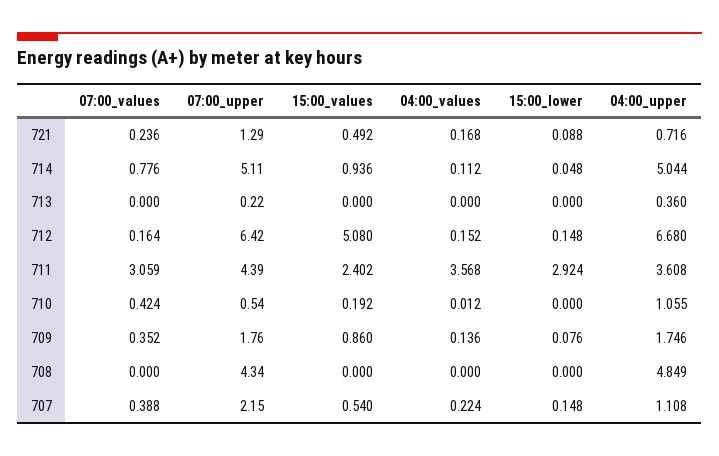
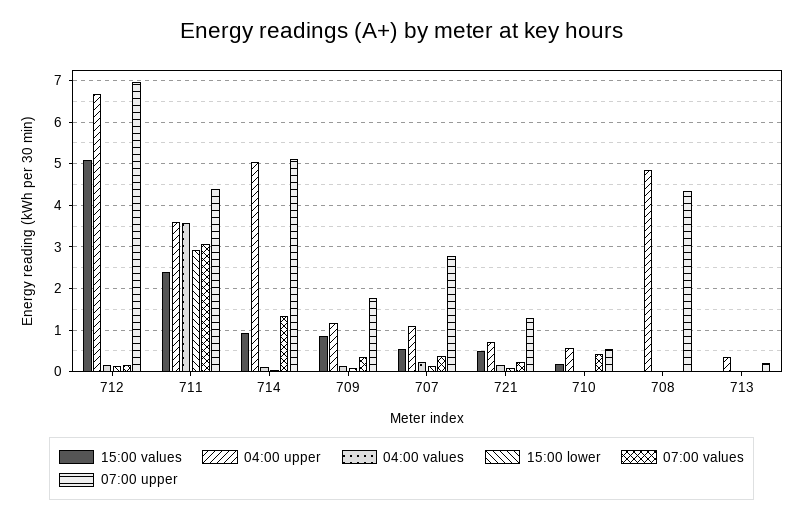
  {
    "07:00_values": {
      "721": 0.236,
-     "714": 0.776,
+     "714": 1.4,
      "713": 0,
      "712": 0.164,
      "711": 3.059,
      "710": 0.424,
      "709": 0.352,
      "708": 0,
      "707": 0.388
    },
    "07:00_upper": {
      "721": 1.29,
      "714": 5.11,
      "713": 0.22,
-     "712": 6.42,
+     "712": 7,
      "711": 4.39,
      "710": 0.54,
      "709": 1.76,
      "708": 4.34,
-     "707": 2.15
+     "707": 2.8
    },
    "15:00_values": {
      "721": 0.492,
      "714": 0.936,
      "713": 0,
      "712": 5.08,
      "711": 2.402,
      "710": 0.192,
      "709": 0.86,
      "708": 0,
      "707": 0.54
    },
    "04:00_values": {
      "721": 0.168,
      "714": 0.112,
      "713": 0,
      "712": 0.152,
      "711": 3.568,
      "710": 0.012,
      "709": 0.136,
      "708": 0,
      "707": 0.224
    },
    "15:00_lower": {
      "721": 0.088,
      "714": 0.048,
      "713": 0,
      "712": 0.148,
      "711": 2.924,
      "710": 0,
      "709": 0.076,
      "708": 0,
      "707": 0.148
    },
    "04:00_upper": {
      "721": 0.716,
      "714": 5.044,
      "713": 0.36,
      "712": 6.68,
      "711": 3.608,
-     "710": 1.055,
+     "710": 0.6,
-     "709": 1.746,
+     "709": 1.2,
      "708": 4.849,
      "707": 1.108
    }
  }

